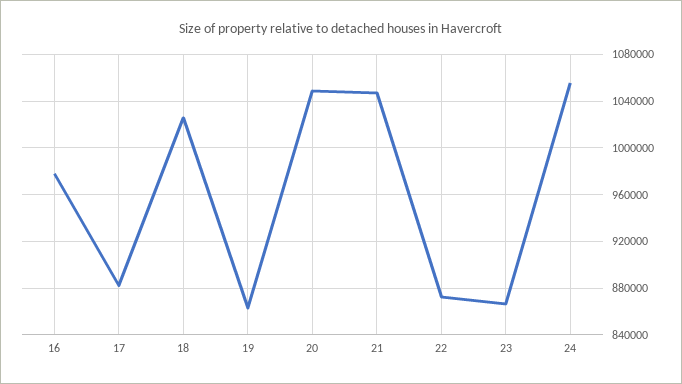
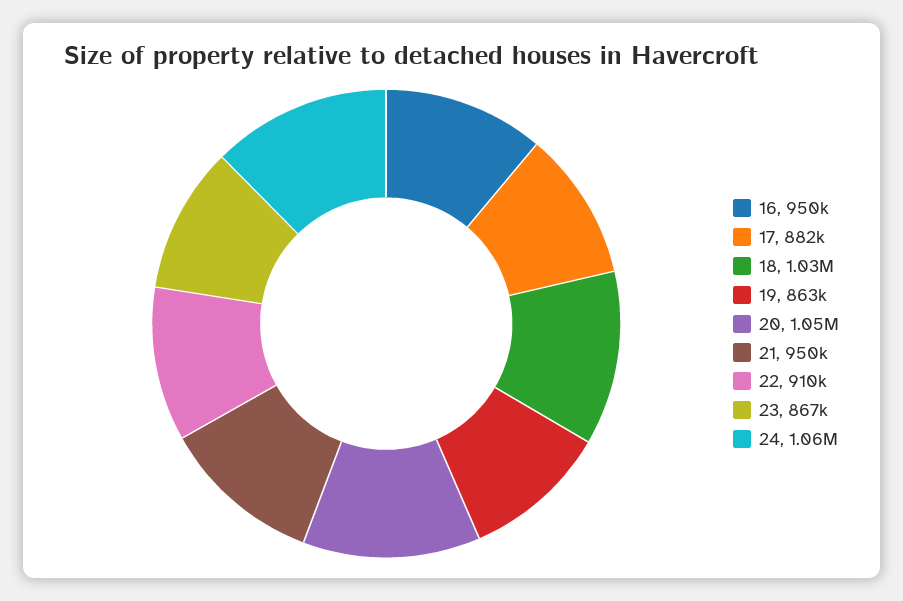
  {
-   "16": 980000,
+   "16": 950000,
    "17": 882000,
    "18": 1030000,
    "19": 863000,
    "20": 1050000,
-   "21": 1050000,
+   "21": 950000,
-   "22": 870000,
+   "22": 910000,
    "23": 867000,
    "24": 1060000
  }

